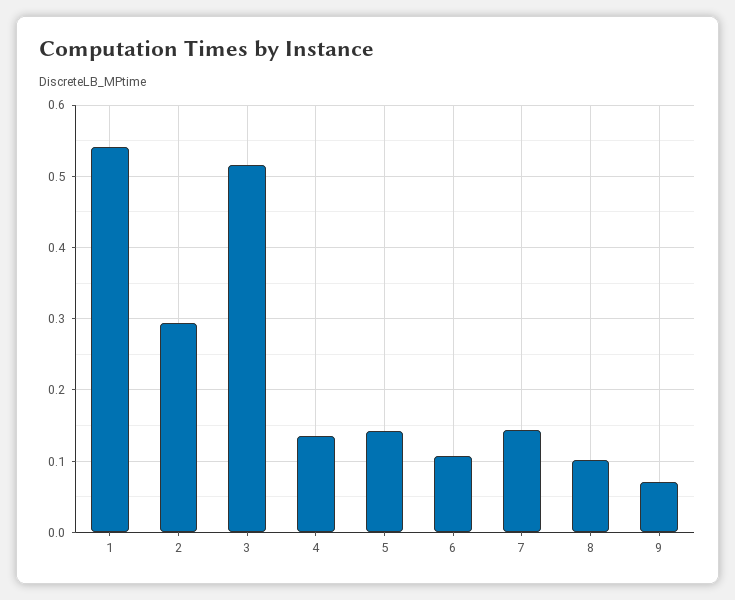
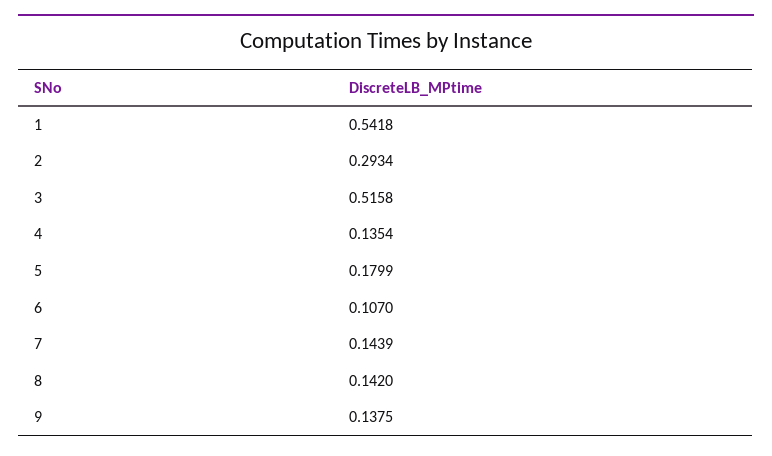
  {
    "1": 0.5418,
    "2": 0.2934,
    "3": 0.5158,
    "4": 0.1354,
-   "5": 0.14,
+   "5": 0.1799,
    "6": 0.107,
    "7": 0.1439,
-   "8": 0.1,
+   "8": 0.142,
-   "9": 0.07
+   "9": 0.1375
  }

